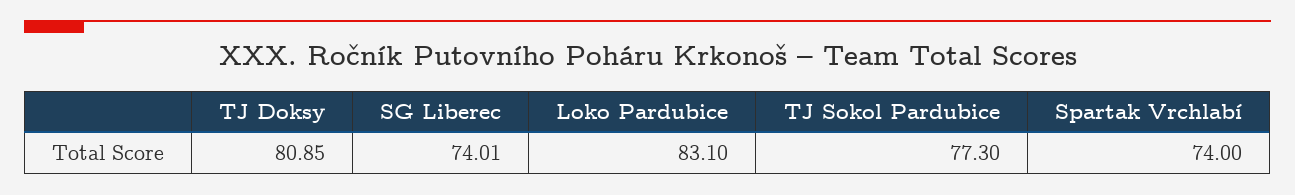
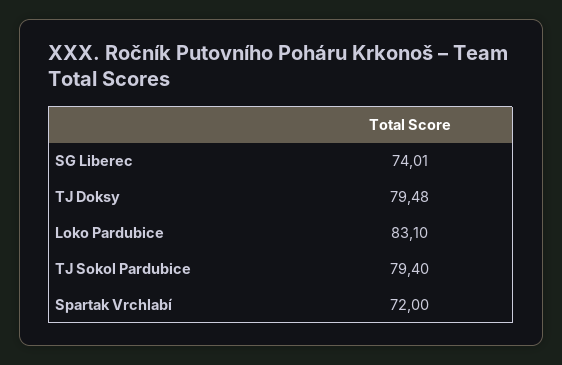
  {
-   "TJ Doksy": 80.85,
+   "TJ Doksy": 79.48,
    "SG Liberec": 74.01,
    "Loko Pardubice": 83.1,
-   "TJ Sokol Pardubice": 77.3,
+   "TJ Sokol Pardubice": 79.4,
-   "Spartak Vrchlabí": 74
+   "Spartak Vrchlabí": 72
  }

